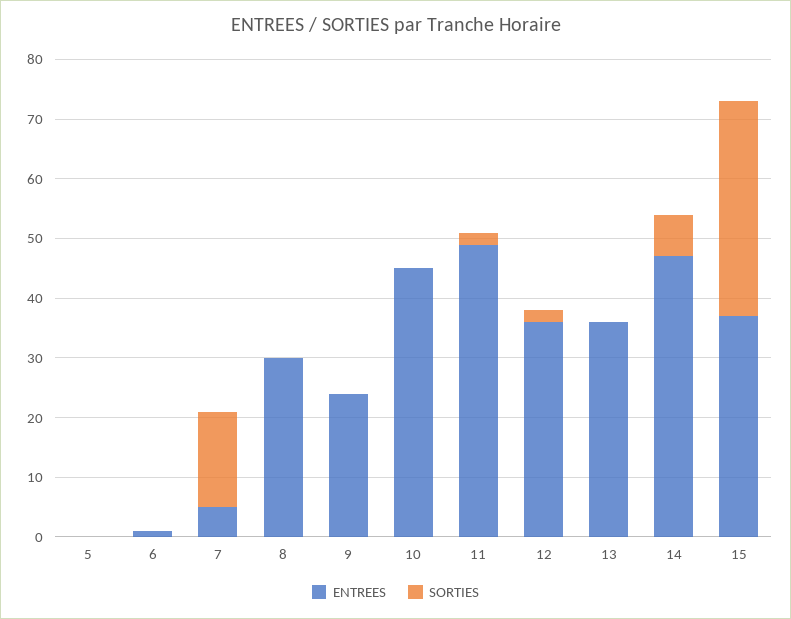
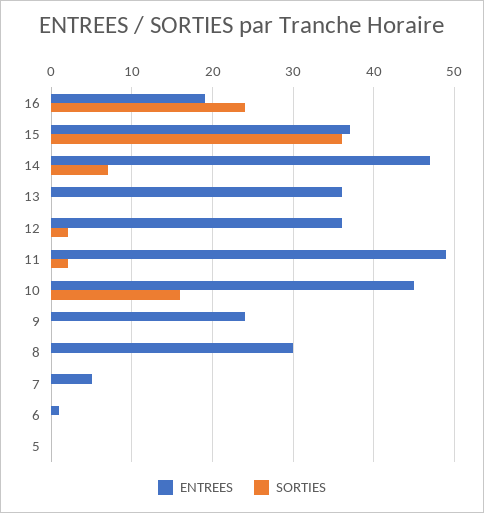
  {
    "ENTREES": {
      "5": 0,
      "6": 1,
      "7": 5,
      "8": 30,
      "9": 24,
      "10": 45,
      "11": 49,
      "12": 36,
      "13": 36,
      "14": 47,
-     "15": 37
+     "15": 37,
+     "16": 19
    },
    "SORTIES": {
      "5": 0,
      "6": 0,
-     "7": 15,
+     "7": 0,
      "8": 0,
      "9": 0,
-     "10": 0,
+     "10": 16,
      "11": 2,
      "12": 2,
      "13": 0,
      "14": 7,
-     "15": 36
+     "15": 36,
+     "16": 24
    }
  }

